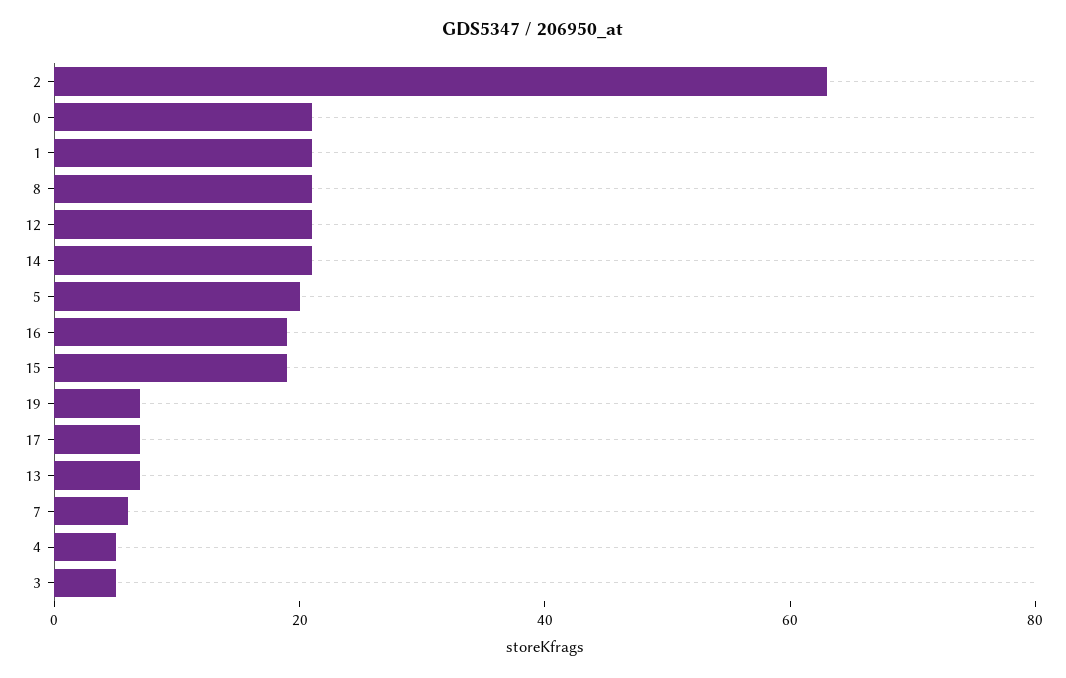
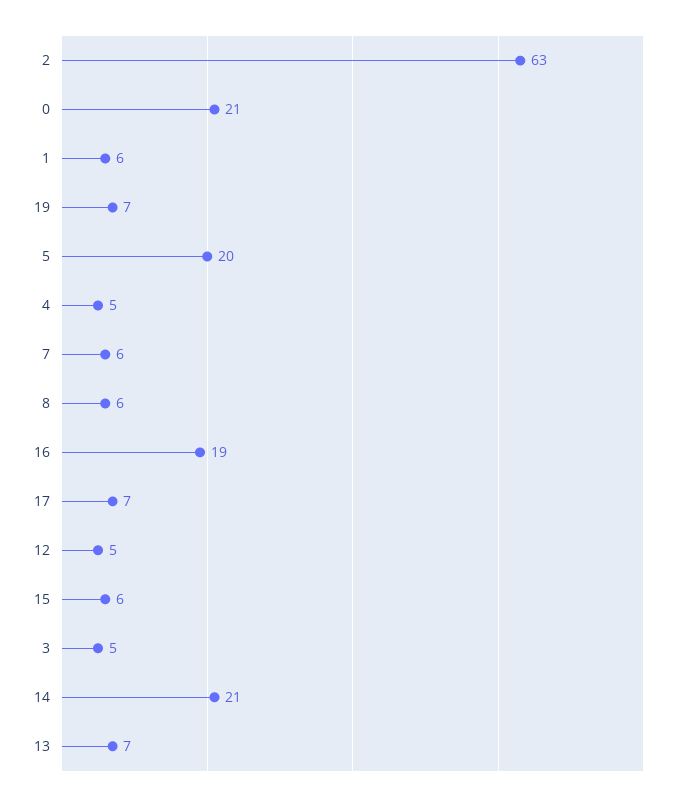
  {
    "2": 63,
    "0": 21,
-   "1": 20,
+   "1": 6,
-   "8": 20,
+   "8": 6,
-   "12": 20,
+   "12": 5,
    "14": 21,
    "5": 20,
    "16": 19,
-   "15": 20,
+   "15": 6,
    "19": 7,
    "17": 7,
    "13": 7,
    "7": 6,
    "4": 5,
    "3": 5
  }

